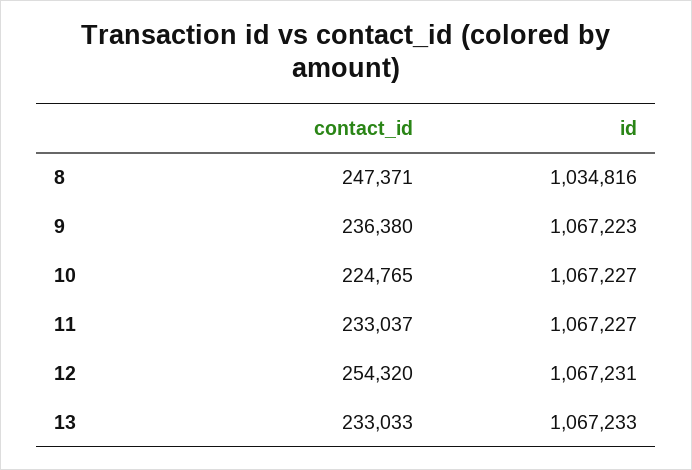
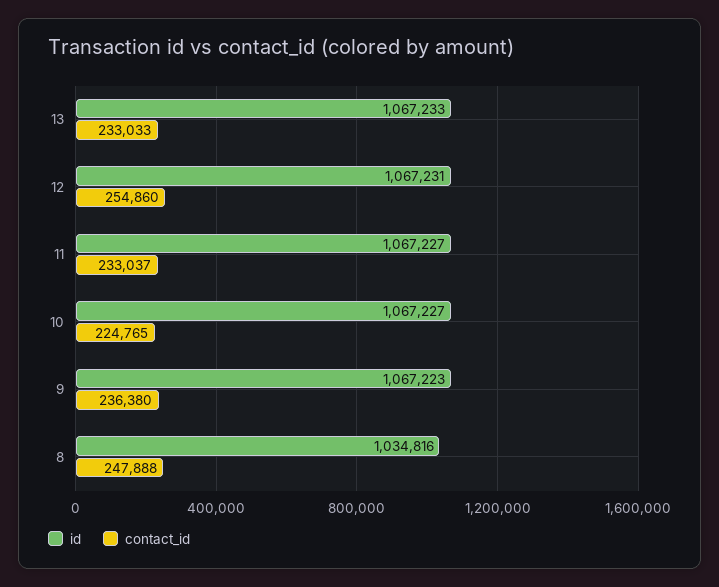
  {
    "contact_id": {
-     "8": 247371,
+     "8": 247888,
      "9": 236380,
      "10": 224765,
      "11": 233037,
-     "12": 254320,
+     "12": 254860,
      "13": 233033
    },
    "id": {
      "8": 1034816,
      "9": 1067223,
      "10": 1067227,
      "11": 1067227,
      "12": 1067231,
      "13": 1067233
    }
  }

